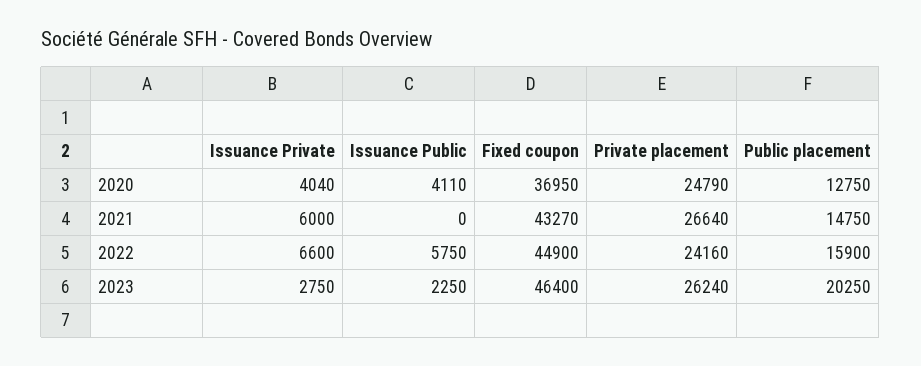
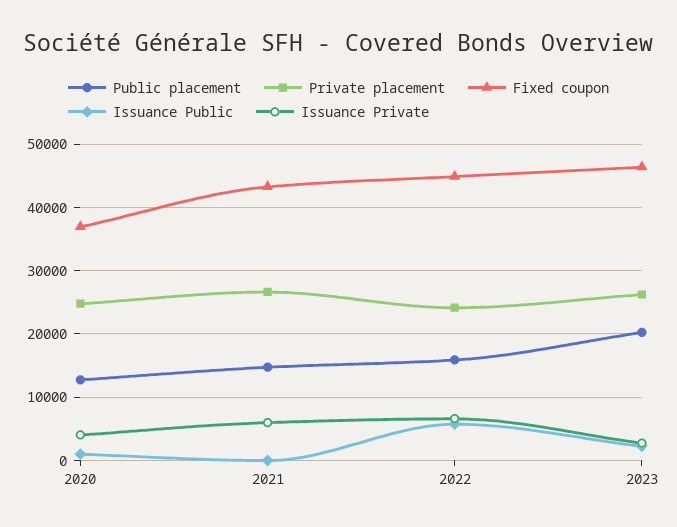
  {
    "Issuance Private": {
      "2020": 4040,
      "2021": 6000,
      "2022": 6600,
      "2023": 2750
    },
    "Issuance Public": {
-     "2020": 4110,
+     "2020": 1000,
      "2021": 0,
      "2022": 5750,
      "2023": 2250
    },
    "Fixed coupon": {
      "2020": 36950,
      "2021": 43270,
      "2022": 44900,
      "2023": 46400
    },
    "Private placement": {
      "2020": 24790,
      "2021": 26640,
      "2022": 24160,
      "2023": 26240
    },
    "Public placement": {
      "2020": 12750,
      "2021": 14750,
      "2022": 15900,
      "2023": 20250
    }
  }

